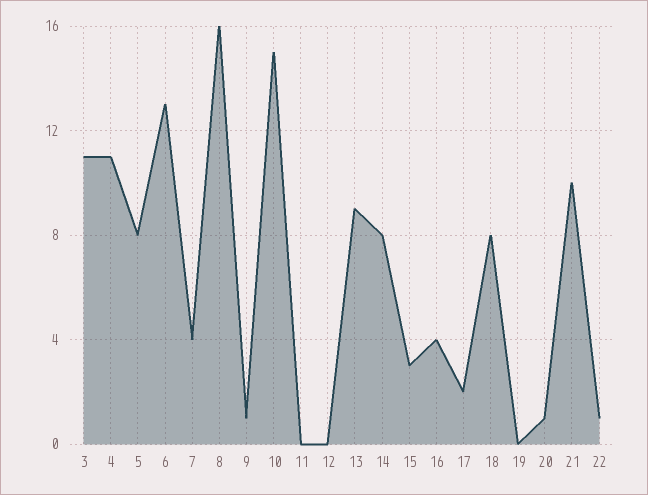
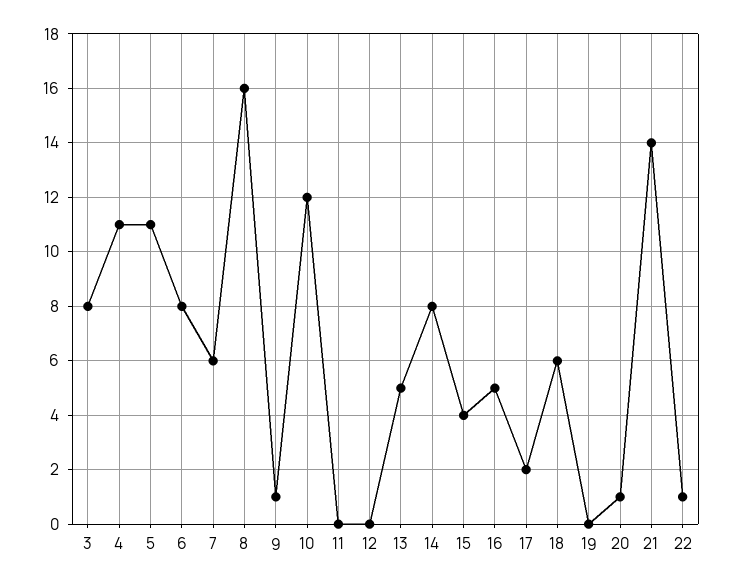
  {
-   "3": 11,
+   "3": 8,
    "4": 11,
-   "5": 8,
+   "5": 11,
-   "6": 13,
+   "6": 8,
-   "7": 4,
+   "7": 6,
    "8": 16,
    "9": 1,
-   "10": 15,
+   "10": 12,
    "11": 0,
    "12": 0,
-   "13": 9,
+   "13": 5,
    "14": 8,
-   "15": 3,
+   "15": 4,
-   "16": 4,
+   "16": 5,
    "17": 2,
-   "18": 8,
+   "18": 6,
    "19": 0,
    "20": 1,
-   "21": 10,
+   "21": 14,
    "22": 1
  }

